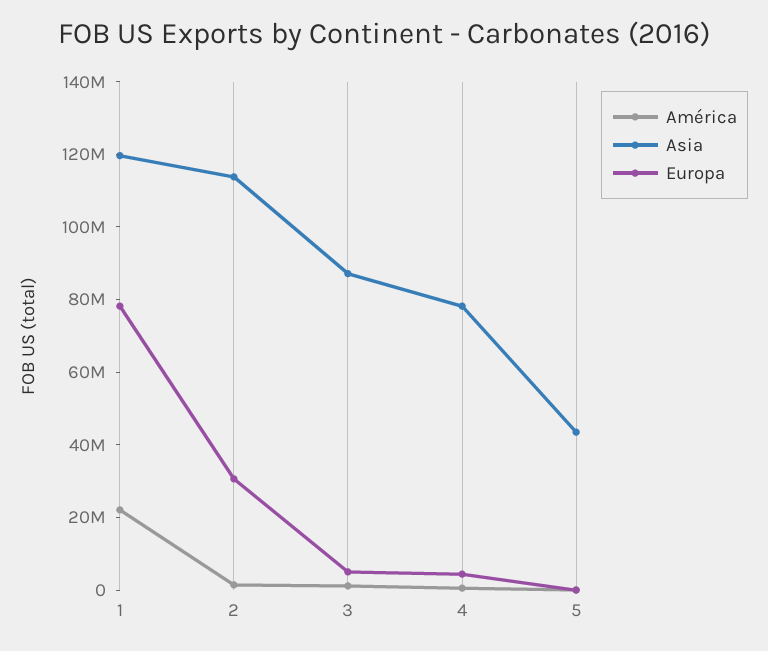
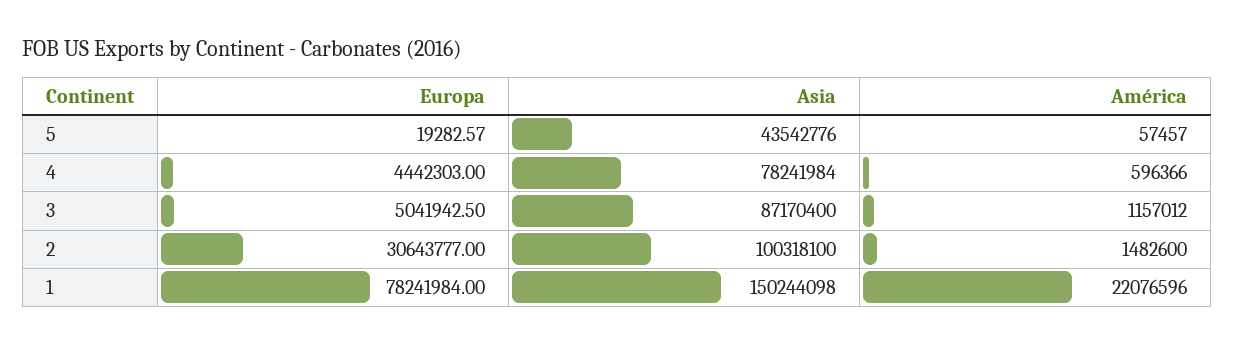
  {
    "América": {
      "1": 22076596,
      "2": 1482600,
      "3": 1157012,
      "4": 596366,
      "5": 57457
    },
    "Asia": {
-     "1": 120000000,
+     "1": 150244098,
-     "2": 115000000,
+     "2": 100318100,
      "3": 87170400,
      "4": 78241984,
      "5": 43542776
    },
    "Europa": {
      "1": 78241984,
      "2": 30643777,
      "3": 5041942.5,
      "4": 4442303,
      "5": 19282.57
    }
  }

